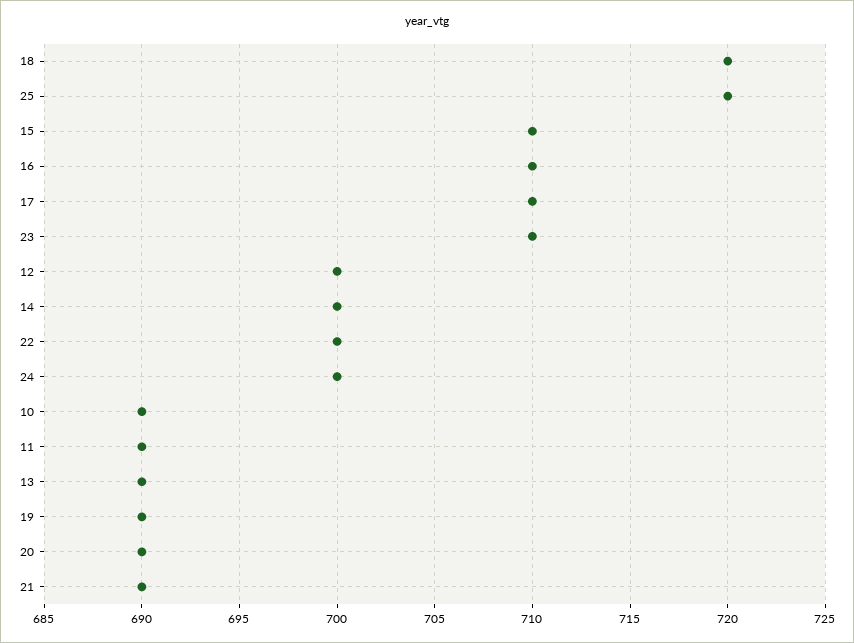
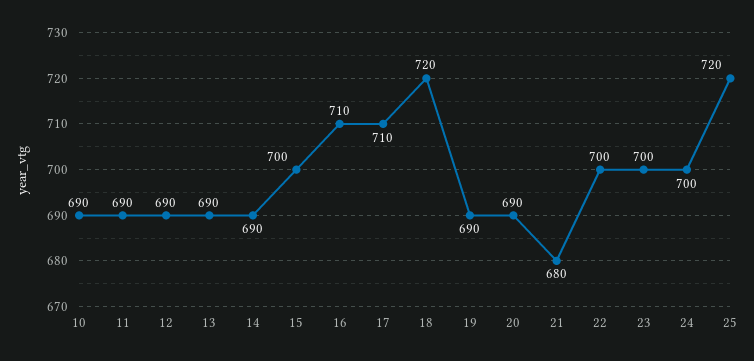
  {
    "18": 720,
    "25": 720,
-   "15": 710,
+   "15": 700,
    "16": 710,
    "17": 710,
-   "23": 710,
+   "23": 700,
-   "12": 700,
+   "12": 690,
-   "14": 700,
+   "14": 690,
    "22": 700,
    "24": 700,
    "10": 690,
    "11": 690,
    "13": 690,
    "19": 690,
    "20": 690,
-   "21": 690
+   "21": 680
  }

